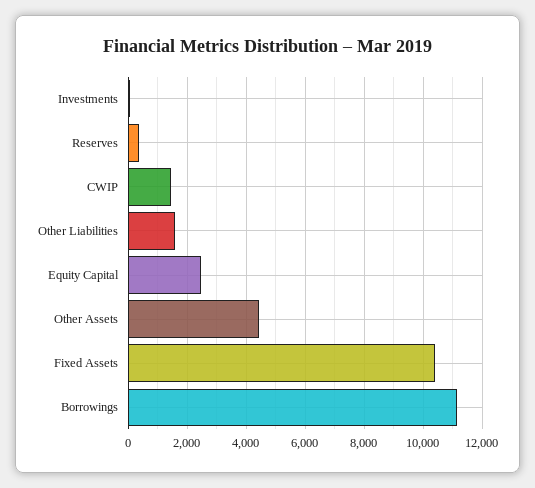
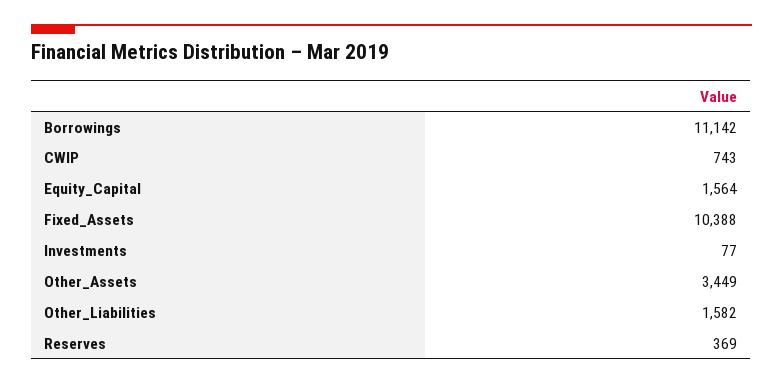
  {
    "Investments": 77,
    "Reserves": 369,
-   "CWIP": 1500,
+   "CWIP": 743,
    "Other Liabilities": 1582,
-   "Equity Capital": 2500,
+   "Equity Capital": 1564,
-   "Other Assets": 4500,
+   "Other Assets": 3449,
    "Fixed Assets": 10388,
    "Borrowings": 11142
  }

